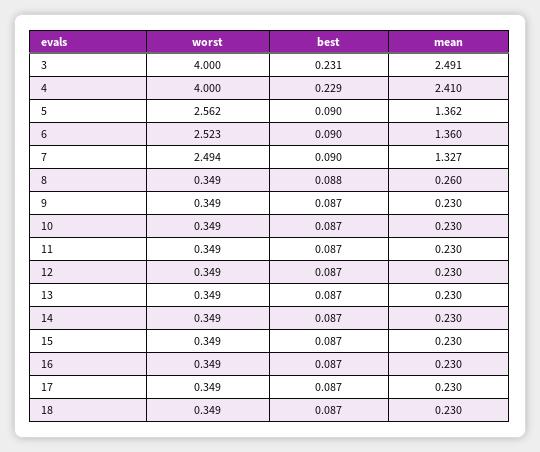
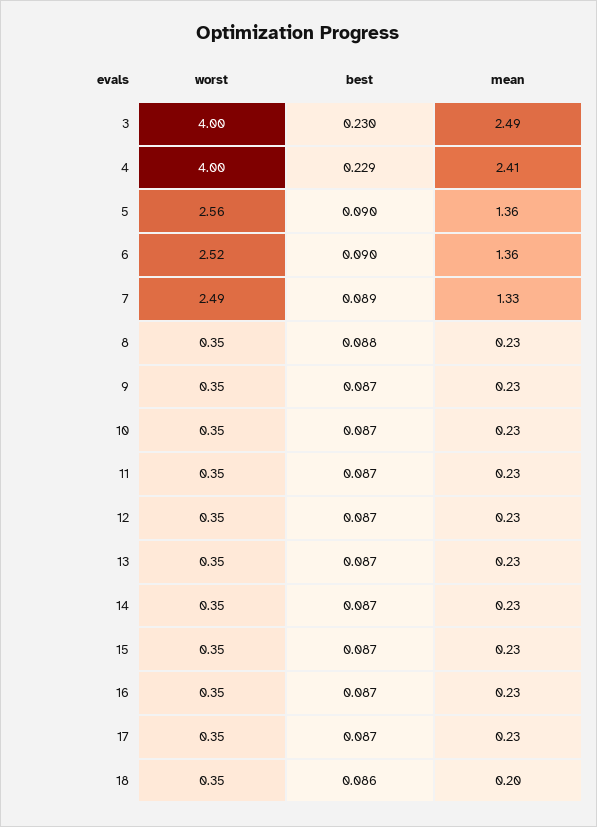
  {
    "worst": {
      "3": 4,
      "4": 4,
      "5": 2.562,
      "6": 2.523,
      "7": 2.494,
      "8": 0.349,
      "9": 0.349,
      "10": 0.349,
      "11": 0.349,
      "12": 0.349,
      "13": 0.349,
      "14": 0.349,
      "15": 0.349,
      "16": 0.349,
      "17": 0.349,
      "18": 0.349
    },
    "best": {
-     "3": 0.231,
+     "3": 0.23,
      "4": 0.229,
      "5": 0.09,
      "6": 0.09,
-     "7": 0.09,
+     "7": 0.089,
      "8": 0.088,
      "9": 0.087,
      "10": 0.087,
      "11": 0.087,
      "12": 0.087,
      "13": 0.087,
      "14": 0.087,
      "15": 0.087,
      "16": 0.087,
      "17": 0.087,
-     "18": 0.087
+     "18": 0.086
    },
    "mean": {
      "3": 2.491,
      "4": 2.41,
      "5": 1.362,
      "6": 1.36,
      "7": 1.327,
-     "8": 0.26,
+     "8": 0.23,
      "9": 0.23,
      "10": 0.23,
      "11": 0.23,
      "12": 0.23,
      "13": 0.23,
      "14": 0.23,
      "15": 0.23,
      "16": 0.23,
      "17": 0.23,
-     "18": 0.23
+     "18": 0.2
    }
  }

